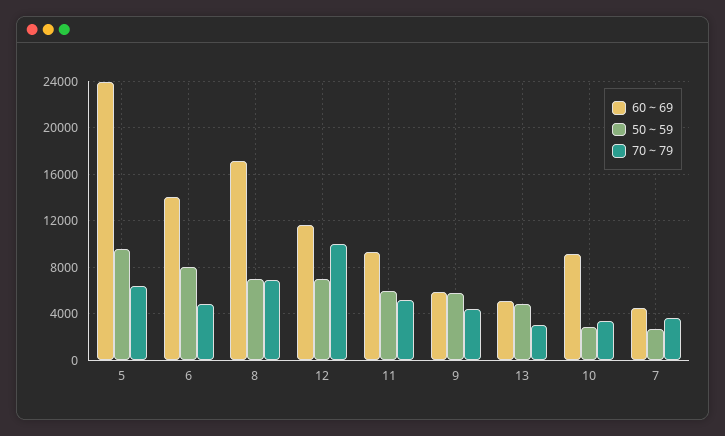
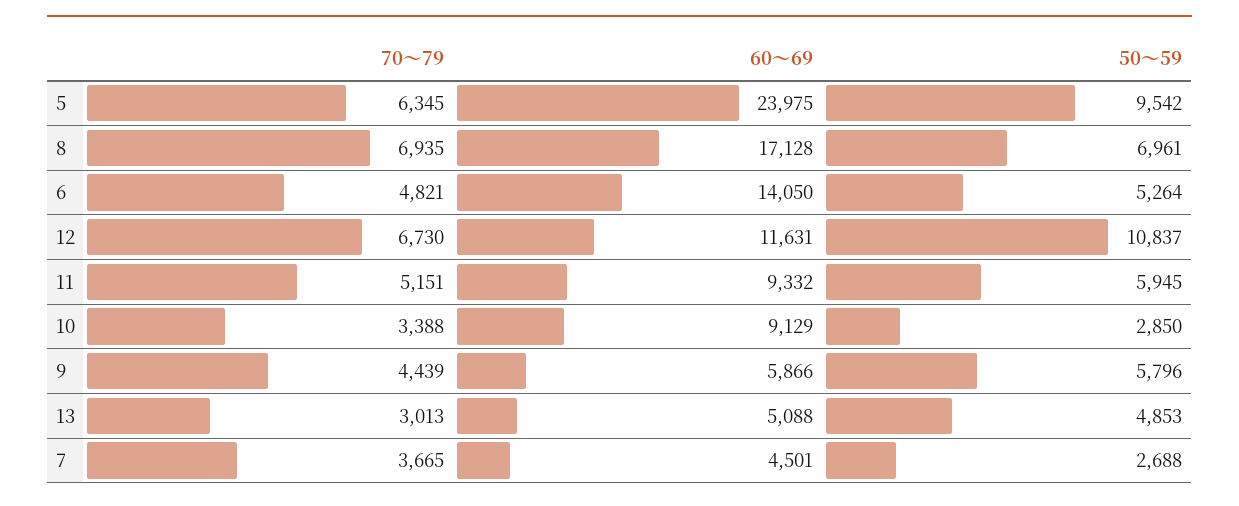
  {
    "60～69": {
      "5": 23975,
      "6": 14050,
      "8": 17128,
      "12": 11631,
      "11": 9332,
      "9": 5866,
      "13": 5088,
      "10": 9129,
      "7": 4501
    },
    "50～59": {
      "5": 9542,
-     "6": 8000,
+     "6": 5264,
      "8": 6961,
-     "12": 7000,
+     "12": 10837,
      "11": 5945,
      "9": 5796,
      "13": 4853,
      "10": 2850,
      "7": 2688
    },
    "70～79": {
      "5": 6345,
      "6": 4821,
      "8": 6935,
-     "12": 10000,
+     "12": 6730,
      "11": 5151,
      "9": 4439,
      "13": 3013,
      "10": 3388,
      "7": 3665
    }
  }

